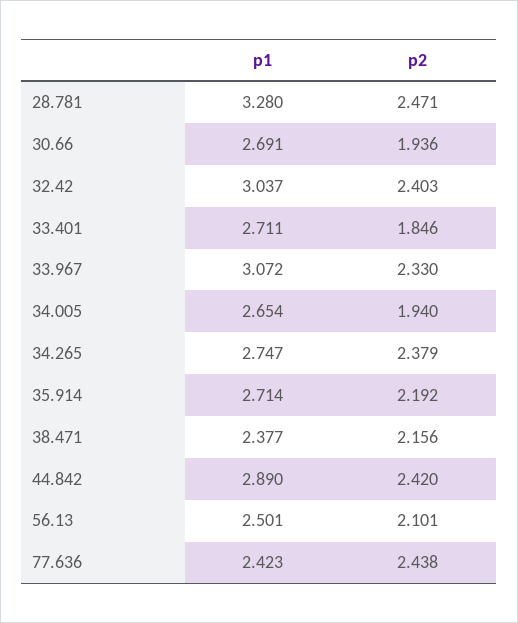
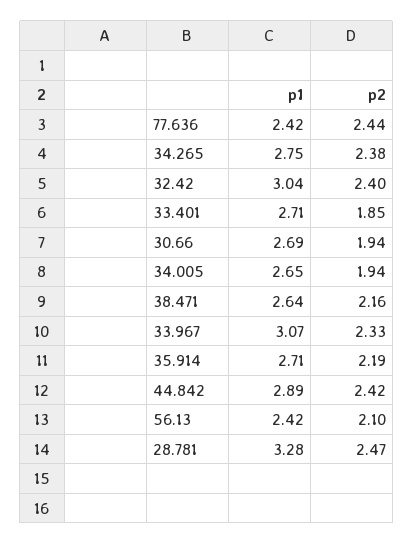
  {
    "p1": {
      "28.781": 3.28,
      "30.66": 2.691,
      "32.42": 3.037,
      "33.401": 2.711,
      "33.967": 3.072,
      "34.005": 2.654,
      "34.265": 2.747,
      "35.914": 2.714,
-     "38.471": 2.377,
+     "38.471": 2.64,
      "44.842": 2.89,
-     "56.13": 2.501,
+     "56.13": 2.42,
      "77.636": 2.423
    },
    "p2": {
      "28.781": 2.471,
      "30.66": 1.936,
      "32.42": 2.403,
      "33.401": 1.846,
      "33.967": 2.33,
      "34.005": 1.94,
      "34.265": 2.379,
      "35.914": 2.192,
      "38.471": 2.156,
      "44.842": 2.42,
      "56.13": 2.101,
      "77.636": 2.438
    }
  }

